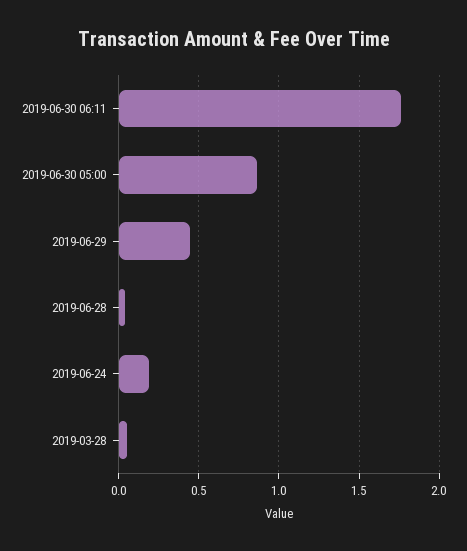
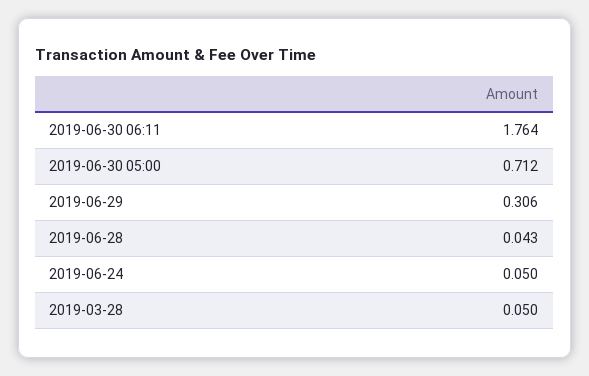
  {
    "2019-06-30 06:11": 1.764,
-   "2019-06-30 05:00": 0.85,
+   "2019-06-30 05:00": 0.712,
-   "2019-06-29": 0.45,
+   "2019-06-29": 0.306,
    "2019-06-28": 0.043,
-   "2019-06-24": 0.2,
+   "2019-06-24": 0.05,
    "2019-03-28": 0.05
  }

